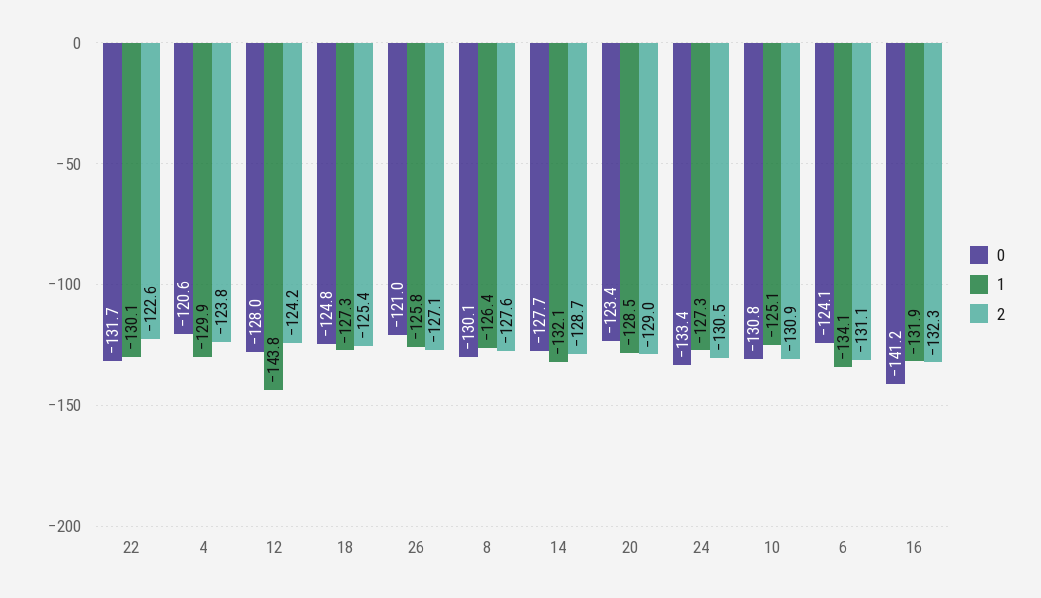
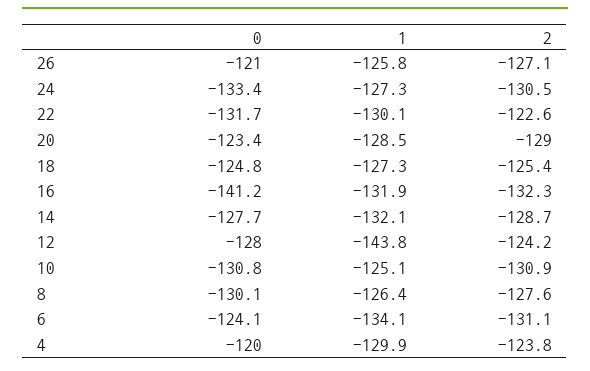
  {
    "0": {
      "22": -131.7,
-     "4": -120.6,
+     "4": -120,
      "12": -128,
      "18": -124.8,
      "26": -121,
      "8": -130.1,
      "14": -127.7,
      "20": -123.4,
      "24": -133.4,
      "10": -130.8,
      "6": -124.1,
      "16": -141.2
    },
    "1": {
      "22": -130.1,
      "4": -129.9,
      "12": -143.8,
      "18": -127.3,
      "26": -125.8,
      "8": -126.4,
      "14": -132.1,
      "20": -128.5,
      "24": -127.3,
      "10": -125.1,
      "6": -134.1,
      "16": -131.9
    },
    "2": {
      "22": -122.6,
      "4": -123.8,
      "12": -124.2,
      "18": -125.4,
      "26": -127.1,
      "8": -127.6,
      "14": -128.7,
      "20": -129,
      "24": -130.5,
      "10": -130.9,
      "6": -131.1,
      "16": -132.3
    }
  }

